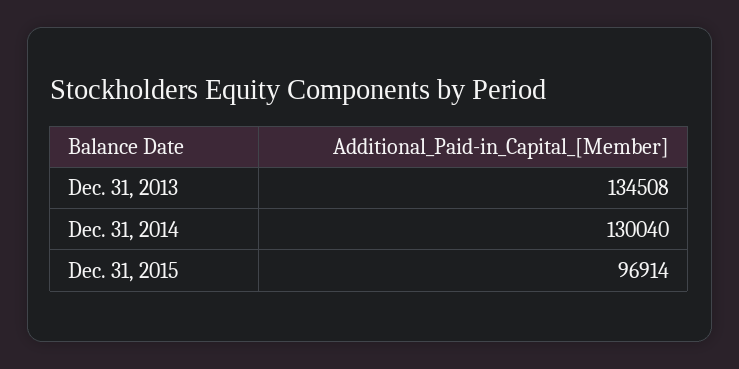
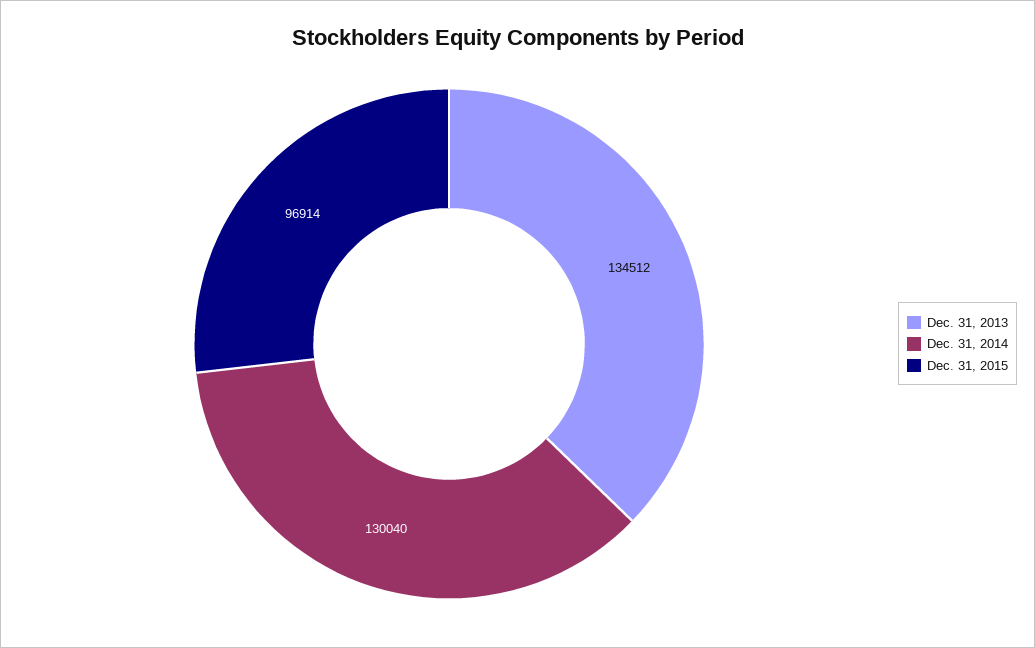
  {
-   "Dec. 31, 2013": 134508,
+   "Dec. 31, 2013": 134512,
    "Dec. 31, 2014": 130040,
    "Dec. 31, 2015": 96914
  }

